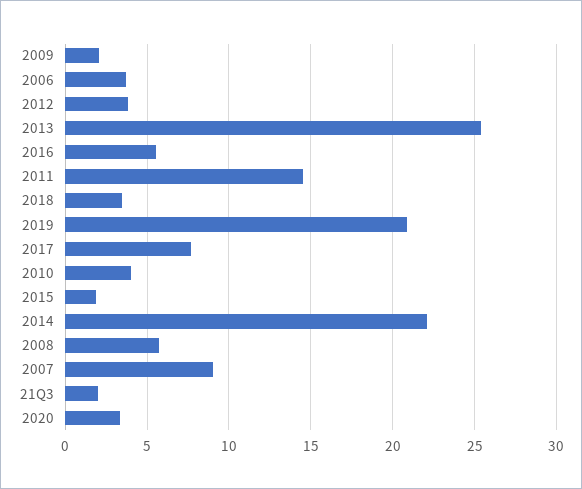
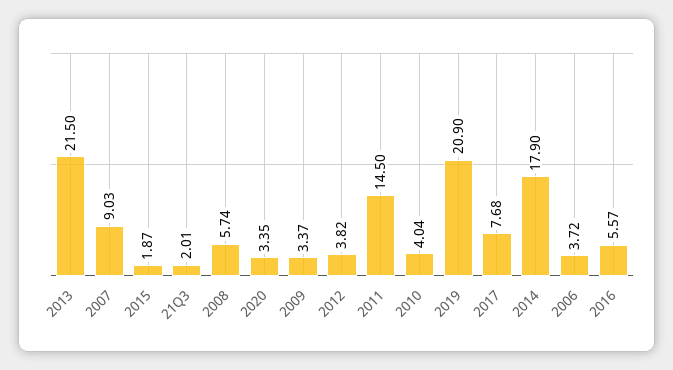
  {
-   "2009": 2,
+   "2009": 3.37,
    "2006": 3.72,
    "2012": 3.82,
-   "2013": 25.5,
+   "2013": 21.5,
    "2016": 5.57,
    "2011": 14.5,
-   "2018": 3.5,
    "2019": 20.9,
    "2017": 7.68,
    "2010": 4.04,
    "2015": 1.87,
-   "2014": 22,
+   "2014": 17.9,
    "2008": 5.74,
    "2007": 9.03,
    "21Q3": 2.01,
    "2020": 3.35
  }

